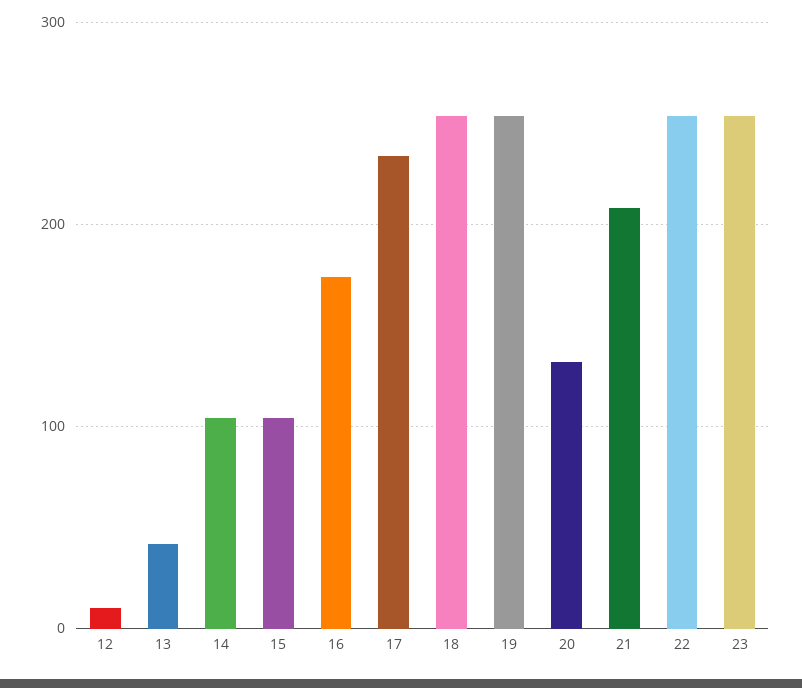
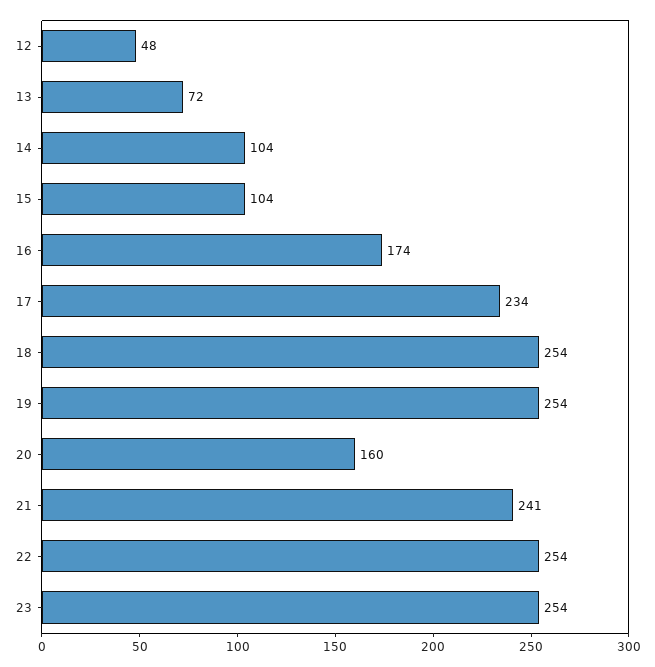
  {
-   "12": 10,
+   "12": 48,
-   "13": 40,
+   "13": 72,
    "14": 104,
    "15": 104,
    "16": 174,
    "17": 234,
    "18": 254,
    "19": 254,
-   "20": 130,
+   "20": 160,
-   "21": 210,
+   "21": 241,
    "22": 254,
    "23": 254
  }

